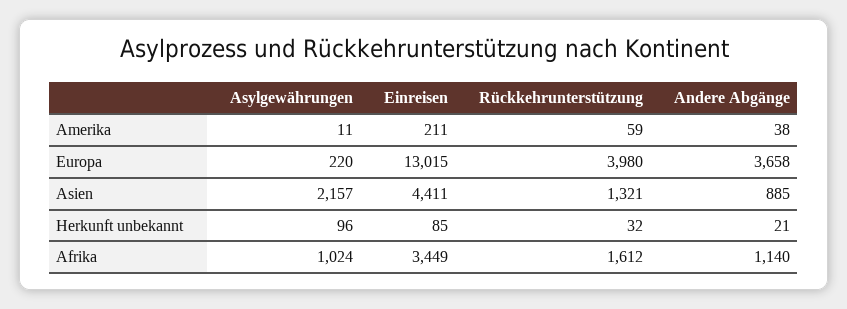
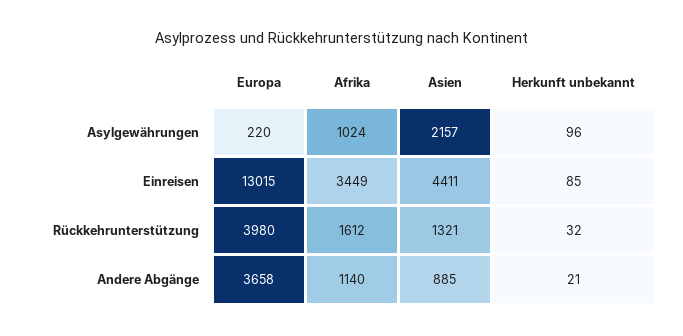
  {
    "Asylgewährungen": {
-     "Amerika": 11,
      "Europa": 220,
      "Asien": 2157,
      "Herkunft unbekannt": 96,
      "Afrika": 1024
    },
    "Einreisen": {
-     "Amerika": 211,
      "Europa": 13015,
      "Asien": 4411,
      "Herkunft unbekannt": 85,
      "Afrika": 3449
    },
    "Rückkehrunterstützung": {
-     "Amerika": 59,
      "Europa": 3980,
      "Asien": 1321,
      "Herkunft unbekannt": 32,
      "Afrika": 1612
    },
    "Andere Abgänge": {
-     "Amerika": 38,
      "Europa": 3658,
      "Asien": 885,
      "Herkunft unbekannt": 21,
      "Afrika": 1140
    }
  }

